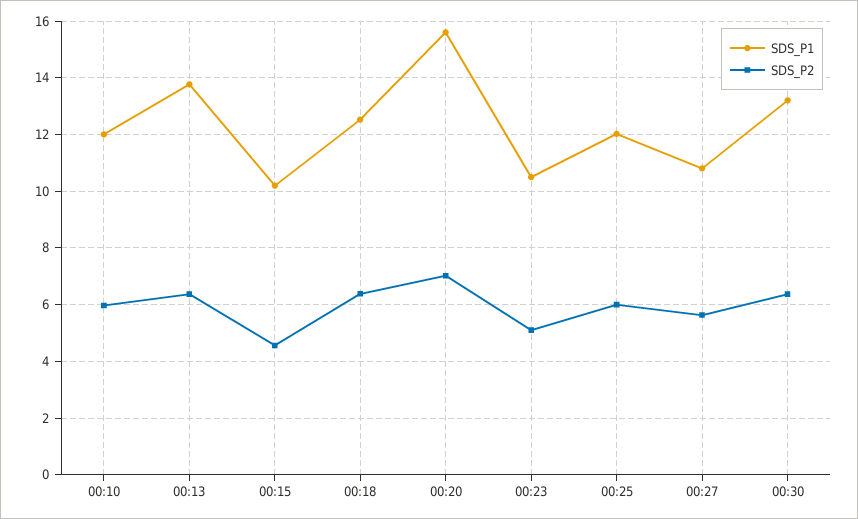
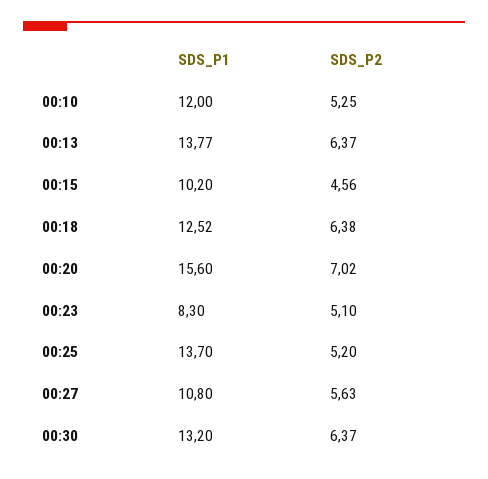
  {
    "SDS_P1": {
      "00:10": 12,
      "00:13": 13.77,
      "00:15": 10.2,
      "00:18": 12.52,
      "00:20": 15.6,
-     "00:23": 10.5,
+     "00:23": 8.3,
-     "00:25": 12,
+     "00:25": 13.7,
      "00:27": 10.8,
      "00:30": 13.2
    },
    "SDS_P2": {
-     "00:10": 6,
+     "00:10": 5.25,
      "00:13": 6.37,
      "00:15": 4.56,
      "00:18": 6.38,
      "00:20": 7.02,
      "00:23": 5.1,
-     "00:25": 6,
+     "00:25": 5.2,
      "00:27": 5.63,
      "00:30": 6.37
    }
  }

